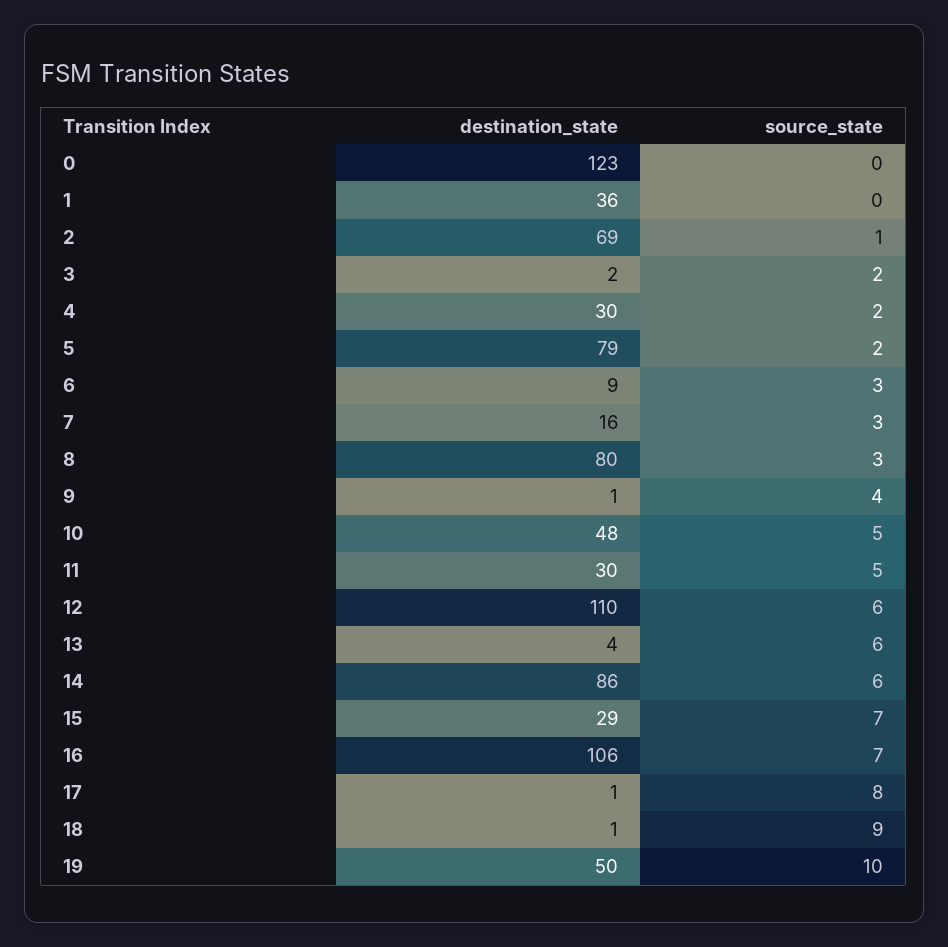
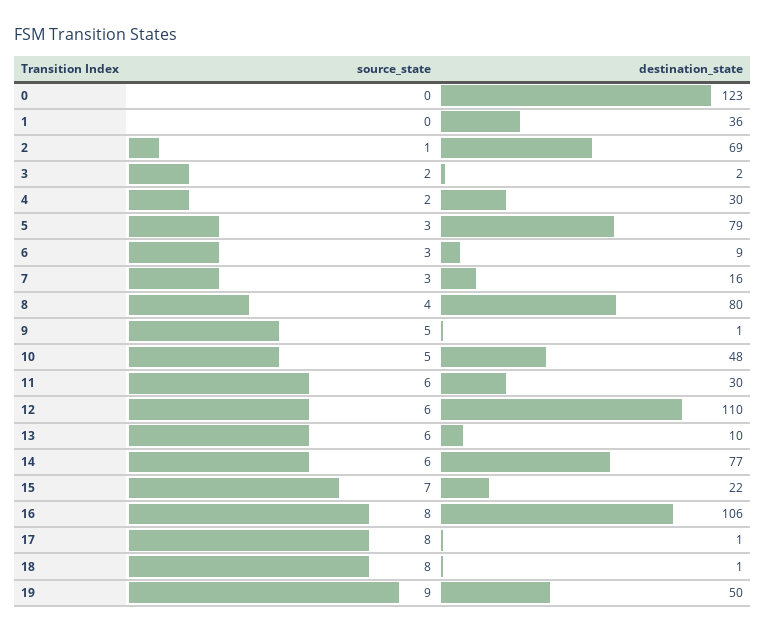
  {
    "destination_state": {
      "0": 123,
      "1": 36,
      "2": 69,
      "3": 2,
      "4": 30,
      "5": 79,
      "6": 9,
      "7": 16,
      "8": 80,
      "9": 1,
      "10": 48,
      "11": 30,
      "12": 110,
-     "13": 4,
+     "13": 10,
-     "14": 86,
+     "14": 77,
-     "15": 29,
+     "15": 22,
      "16": 106,
      "17": 1,
      "18": 1,
      "19": 50
    },
    "source_state": {
      "0": 0,
      "1": 0,
      "2": 1,
      "3": 2,
      "4": 2,
-     "5": 2,
+     "5": 3,
      "6": 3,
      "7": 3,
-     "8": 3,
+     "8": 4,
-     "9": 4,
+     "9": 5,
      "10": 5,
-     "11": 5,
+     "11": 6,
      "12": 6,
      "13": 6,
      "14": 6,
      "15": 7,
-     "16": 7,
+     "16": 8,
      "17": 8,
-     "18": 9,
+     "18": 8,
-     "19": 10
+     "19": 9
    }
  }

